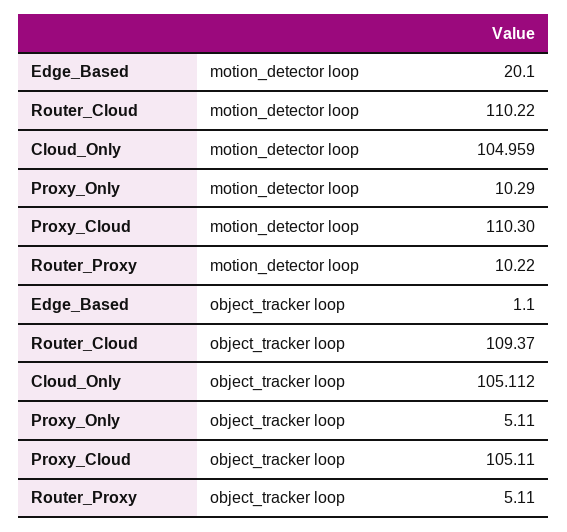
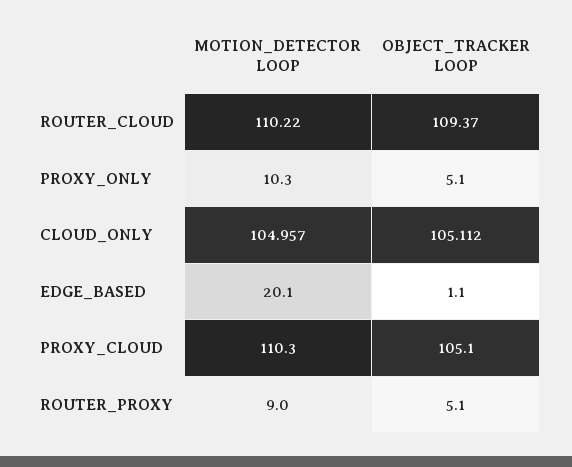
  {
    "Edge_Based": {
      "motion_detector loop": 20.1,
      "object_tracker loop": 1.1
    },
    "Router_Cloud": {
      "motion_detector loop": 110.22,
      "object_tracker loop": 109.37
    },
    "Cloud_Only": {
-     "motion_detector loop": 104.959,
+     "motion_detector loop": 104.957,
      "object_tracker loop": 105.112
    },
    "Proxy_Only": {
      "motion_detector loop": 10.29,
      "object_tracker loop": 5.11
    },
    "Proxy_Cloud": {
      "motion_detector loop": 110.3,
      "object_tracker loop": 105.11
    },
    "Router_Proxy": {
-     "motion_detector loop": 10.22,
+     "motion_detector loop": 9,
      "object_tracker loop": 5.11
    }
  }

